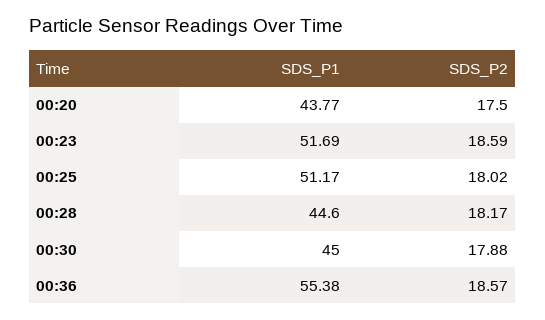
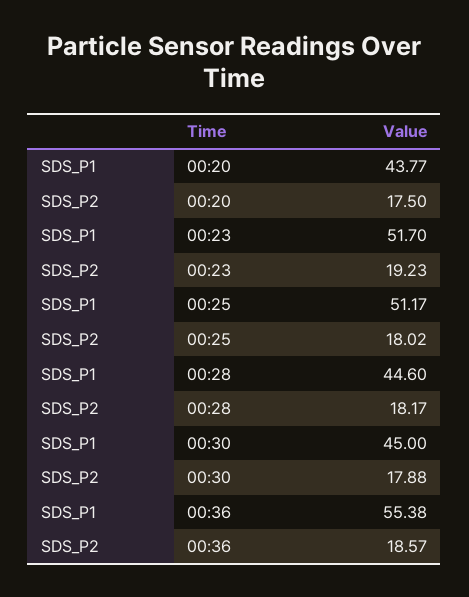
  {
    "SDS_P1": {
      "00:20": 43.77,
-     "00:23": 51.69,
+     "00:23": 51.7,
      "00:25": 51.17,
      "00:28": 44.6,
      "00:30": 45,
      "00:36": 55.38
    },
    "SDS_P2": {
      "00:20": 17.5,
-     "00:23": 18.59,
+     "00:23": 19.23,
      "00:25": 18.02,
      "00:28": 18.17,
      "00:30": 17.88,
      "00:36": 18.57
    }
  }

